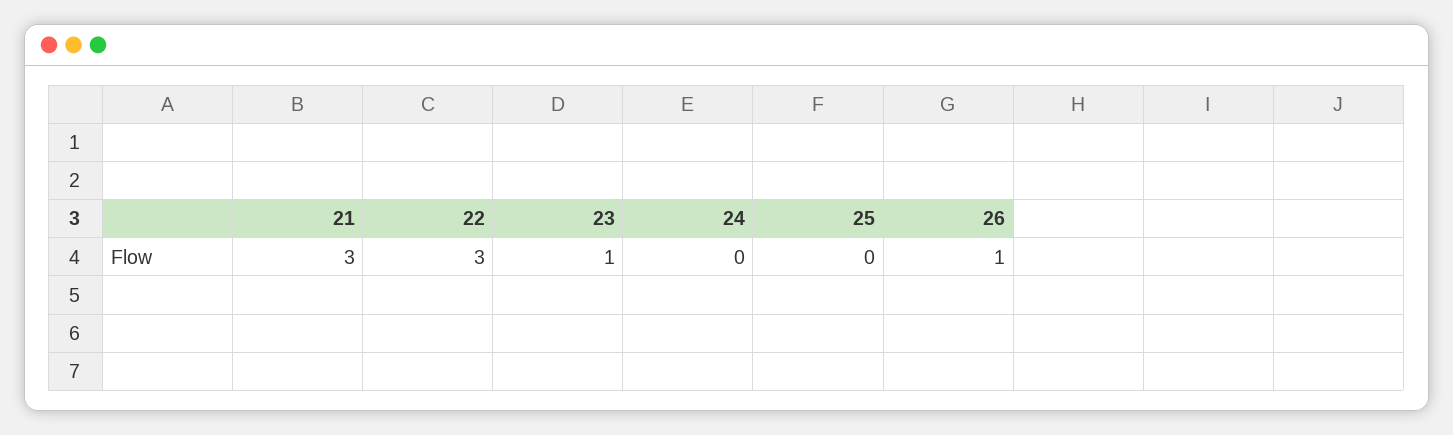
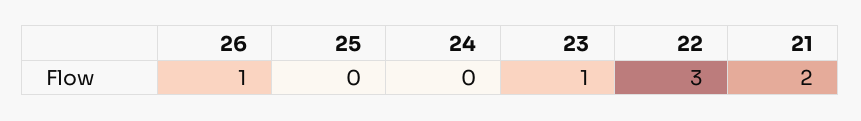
  {
-   "21": 3,
+   "21": 2,
    "22": 3,
    "23": 1,
    "24": 0,
    "25": 0,
    "26": 1
  }

